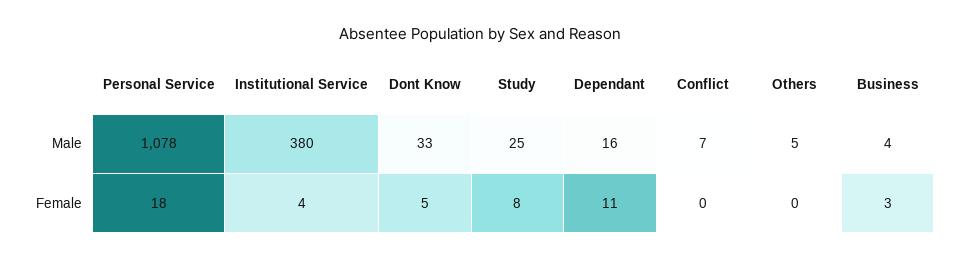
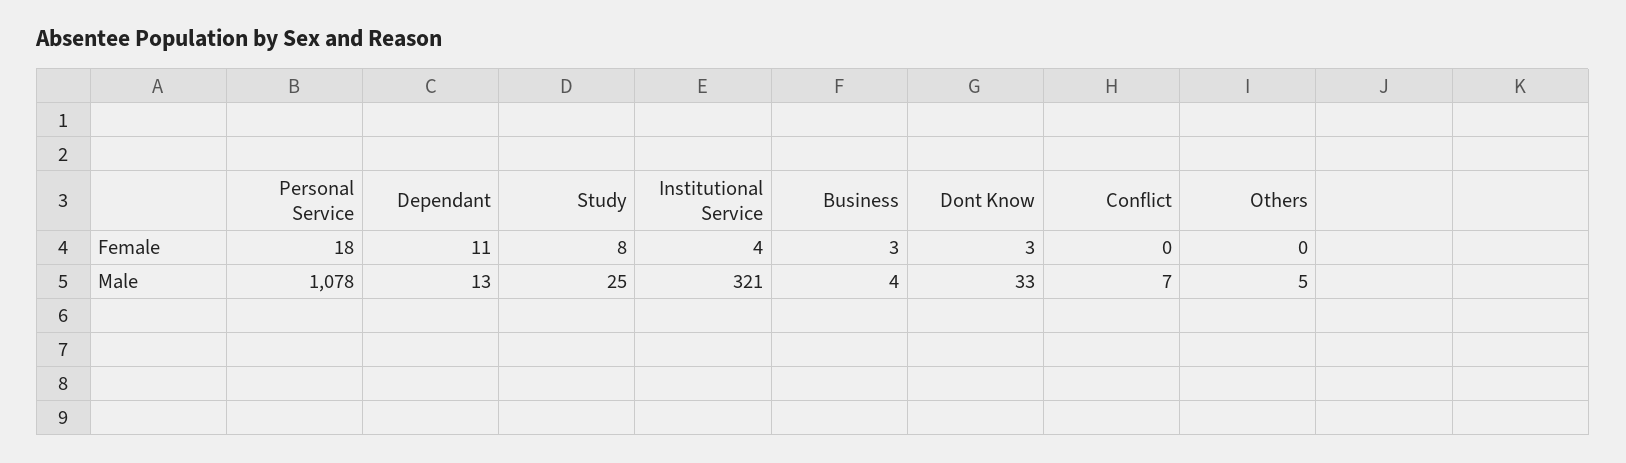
  {
    "Personal Service": {
      "Male": 1078,
      "Female": 18
    },
    "Institutional Service": {
-     "Male": 380,
+     "Male": 321,
      "Female": 4
    },
    "Dont Know": {
      "Male": 33,
-     "Female": 5
+     "Female": 3
    },
    "Study": {
      "Male": 25,
      "Female": 8
    },
    "Dependant": {
-     "Male": 16,
+     "Male": 13,
      "Female": 11
    },
    "Conflict": {
      "Male": 7,
      "Female": 0
    },
    "Others": {
      "Male": 5,
      "Female": 0
    },
    "Business": {
      "Male": 4,
      "Female": 3
    }
  }

